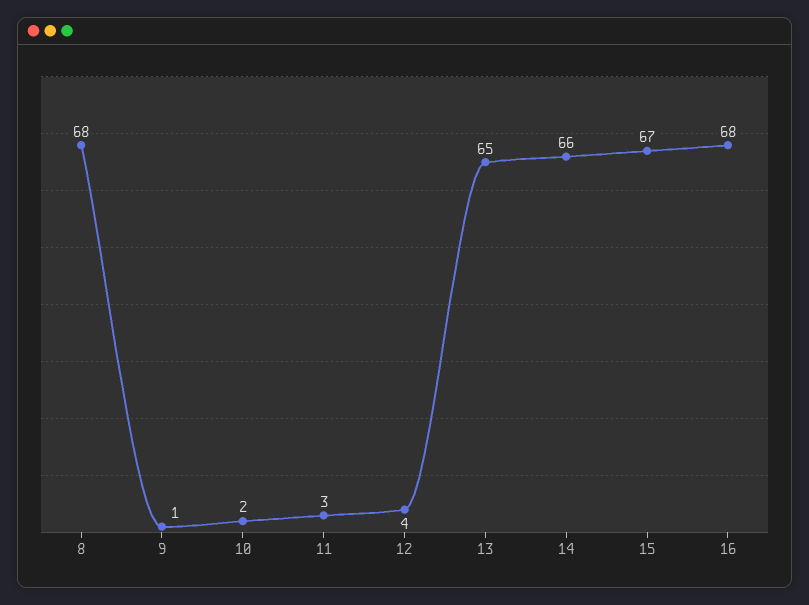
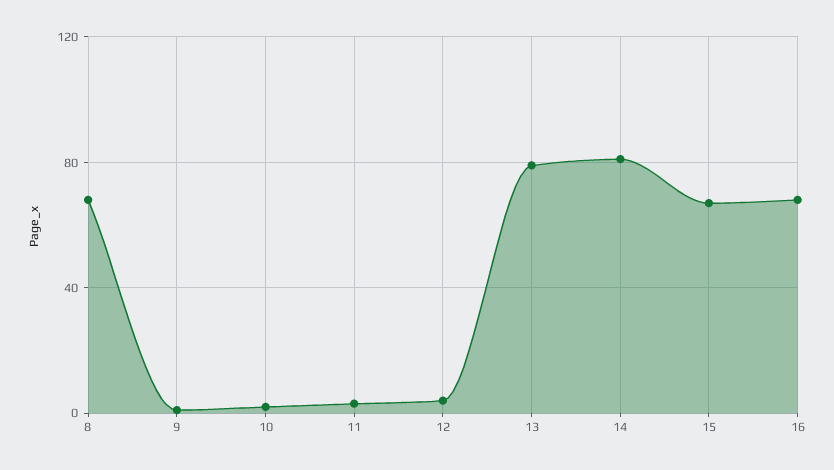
  {
    "8": 68,
    "9": 1,
    "10": 2,
    "11": 3,
    "12": 4,
-   "13": 65,
+   "13": 80,
-   "14": 66,
+   "14": 80,
    "15": 67,
    "16": 68
  }

